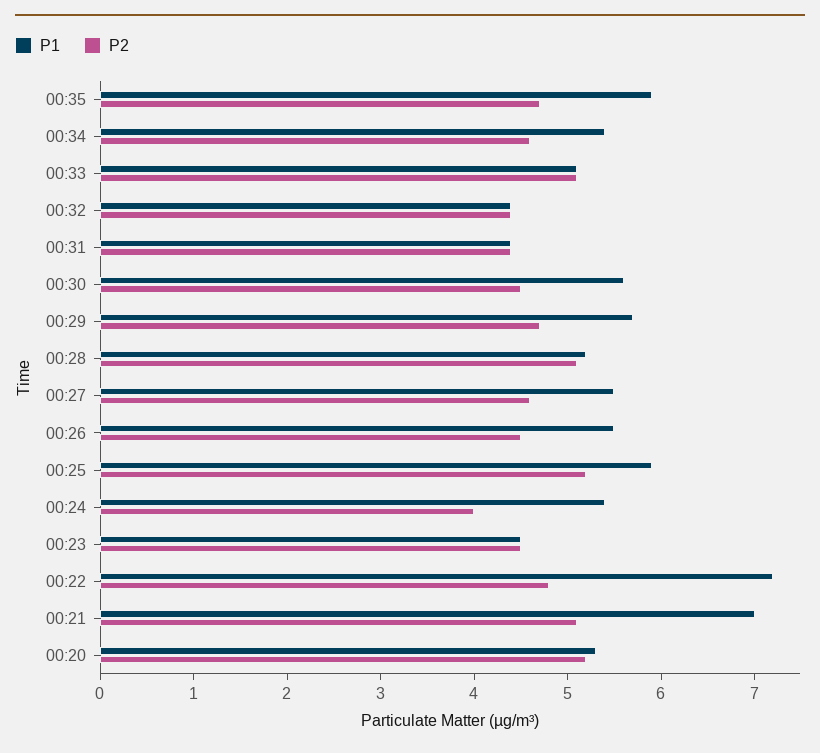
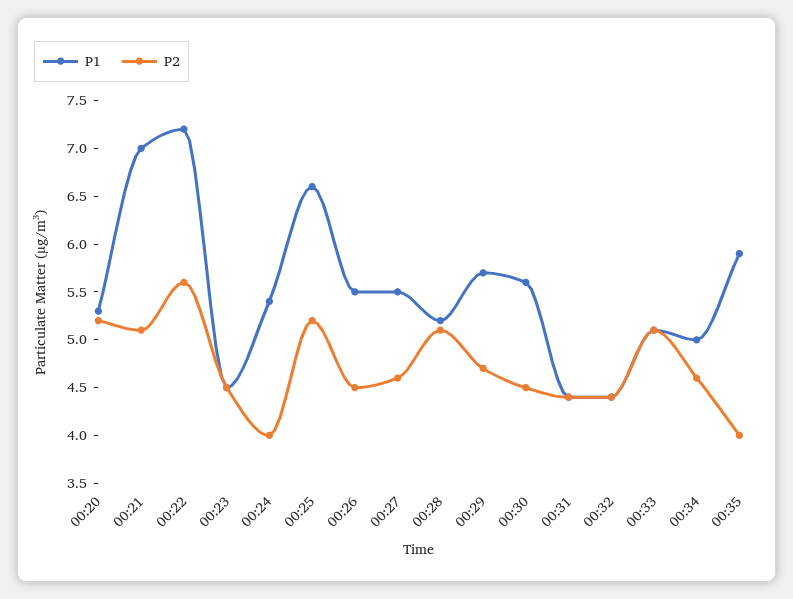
  {
    "P1": {
      "00:35": 5.9,
-     "00:34": 5.4,
+     "00:34": 5,
      "00:33": 5.1,
      "00:32": 4.4,
      "00:31": 4.4,
      "00:30": 5.6,
      "00:29": 5.7,
      "00:28": 5.2,
      "00:27": 5.5,
      "00:26": 5.5,
-     "00:25": 5.9,
+     "00:25": 6.6,
      "00:24": 5.4,
      "00:23": 4.5,
      "00:22": 7.2,
      "00:21": 7,
      "00:20": 5.3
    },
    "P2": {
-     "00:35": 4.7,
+     "00:35": 4,
      "00:34": 4.6,
      "00:33": 5.1,
      "00:32": 4.4,
      "00:31": 4.4,
      "00:30": 4.5,
      "00:29": 4.7,
      "00:28": 5.1,
      "00:27": 4.6,
      "00:26": 4.5,
      "00:25": 5.2,
      "00:24": 4,
      "00:23": 4.5,
-     "00:22": 4.8,
+     "00:22": 5.6,
      "00:21": 5.1,
      "00:20": 5.2
    }
  }

